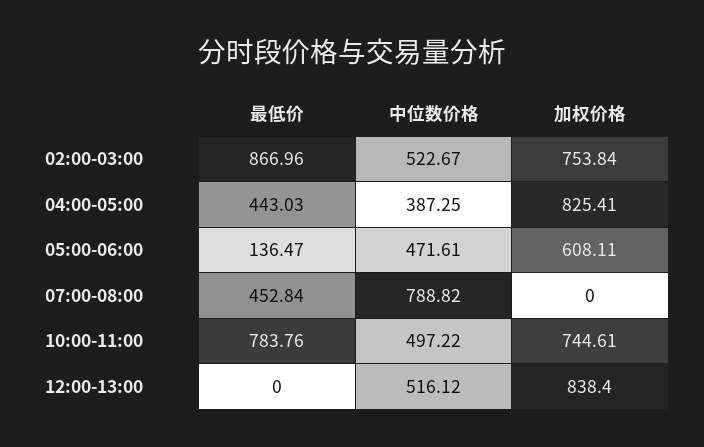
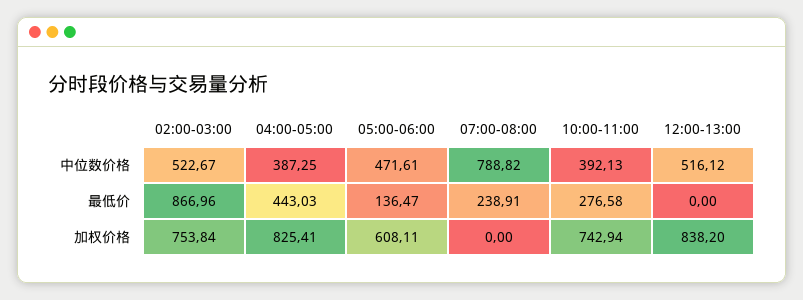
  {
    "最低价": {
      "02:00-03:00": 866.96,
      "04:00-05:00": 443.03,
      "05:00-06:00": 136.47,
-     "07:00-08:00": 452.84,
+     "07:00-08:00": 238.91,
-     "10:00-11:00": 783.76,
+     "10:00-11:00": 276.58,
      "12:00-13:00": 0
    },
    "中位数价格": {
      "02:00-03:00": 522.67,
      "04:00-05:00": 387.25,
      "05:00-06:00": 471.61,
      "07:00-08:00": 788.82,
-     "10:00-11:00": 497.22,
+     "10:00-11:00": 392.13,
      "12:00-13:00": 516.12
    },
    "加权价格": {
      "02:00-03:00": 753.84,
      "04:00-05:00": 825.41,
      "05:00-06:00": 608.11,
      "07:00-08:00": 0,
-     "10:00-11:00": 744.61,
+     "10:00-11:00": 742.94,
-     "12:00-13:00": 838.4
+     "12:00-13:00": 838.2
    }
  }

